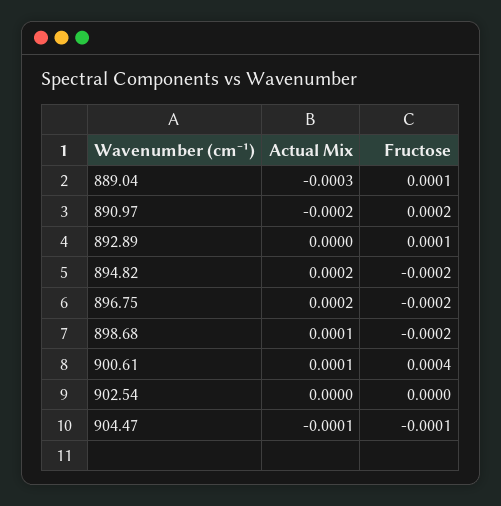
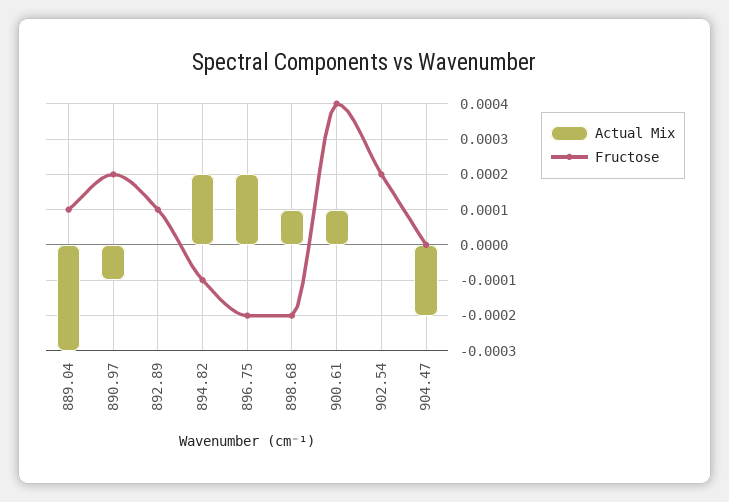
  {
    "Actual Mix": {
      "889.04": -0.0003,
-     "890.97": -0.0002,
+     "890.97": -0.0001,
      "892.89": 0,
      "894.82": 0.0002,
      "896.75": 0.0002,
      "898.68": 0.0001,
      "900.61": 0.0001,
      "902.54": 0,
-     "904.47": -0.0001
+     "904.47": -0.0002
    },
    "Fructose": {
      "889.04": 0.0001,
      "890.97": 0.0002,
      "892.89": 0.0001,
-     "894.82": -0.0002,
+     "894.82": -0.0001,
      "896.75": -0.0002,
      "898.68": -0.0002,
      "900.61": 0.0004,
-     "902.54": 0,
+     "902.54": 0.0002,
-     "904.47": -0.0001
+     "904.47": 0
    }
  }

